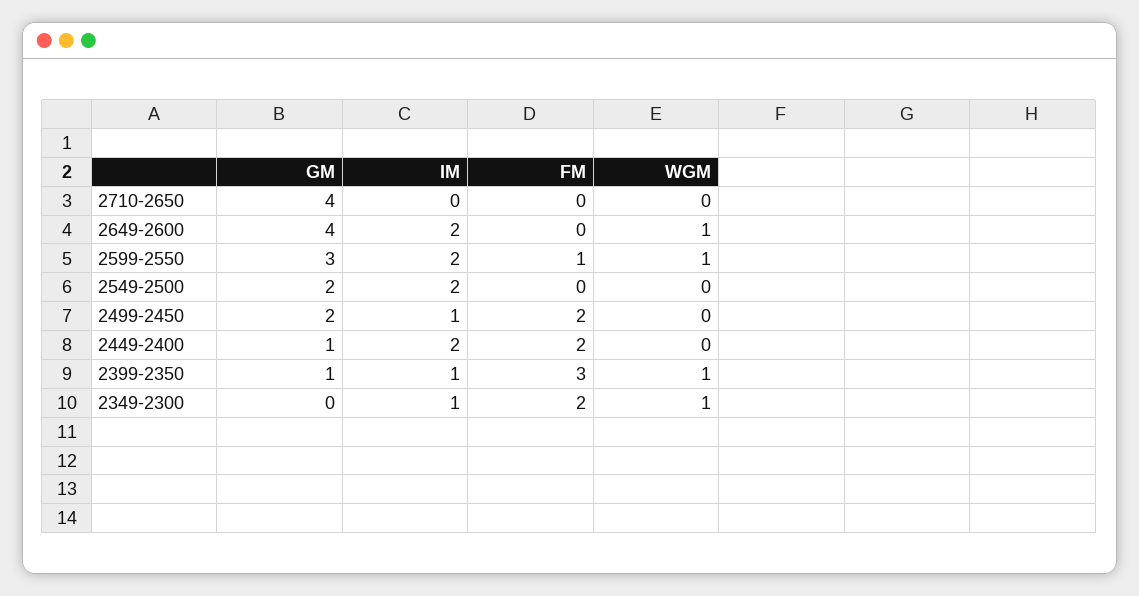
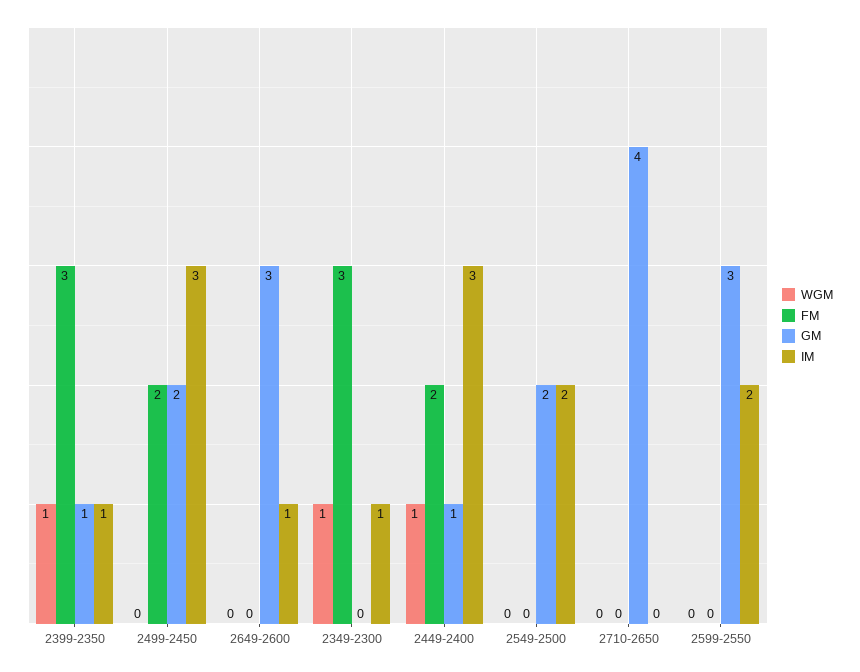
  {
    "GM": {
      "2710-2650": 4,
-     "2649-2600": 4,
+     "2649-2600": 3,
      "2599-2550": 3,
      "2549-2500": 2,
      "2499-2450": 2,
      "2449-2400": 1,
      "2399-2350": 1,
      "2349-2300": 0
    },
    "IM": {
      "2710-2650": 0,
-     "2649-2600": 2,
+     "2649-2600": 1,
      "2599-2550": 2,
      "2549-2500": 2,
-     "2499-2450": 1,
+     "2499-2450": 3,
-     "2449-2400": 2,
+     "2449-2400": 3,
      "2399-2350": 1,
      "2349-2300": 1
    },
    "FM": {
      "2710-2650": 0,
      "2649-2600": 0,
-     "2599-2550": 1,
+     "2599-2550": 0,
      "2549-2500": 0,
      "2499-2450": 2,
      "2449-2400": 2,
      "2399-2350": 3,
-     "2349-2300": 2
+     "2349-2300": 3
    },
    "WGM": {
      "2710-2650": 0,
-     "2649-2600": 1,
+     "2649-2600": 0,
-     "2599-2550": 1,
+     "2599-2550": 0,
      "2549-2500": 0,
      "2499-2450": 0,
-     "2449-2400": 0,
+     "2449-2400": 1,
      "2399-2350": 1,
      "2349-2300": 1
    }
  }

